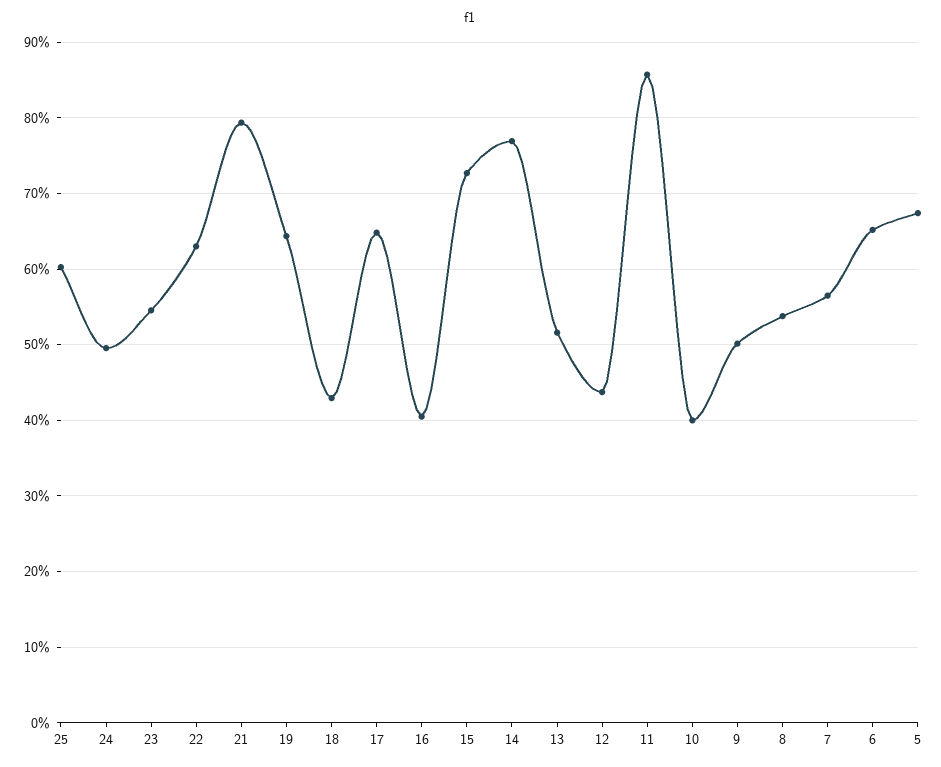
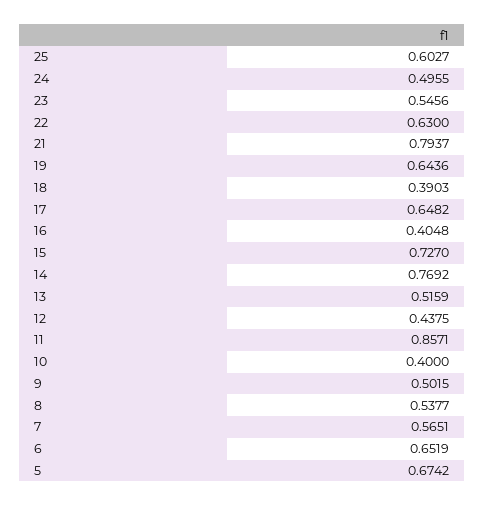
  {
    "25": 0.6027,
    "24": 0.4955,
    "23": 0.5456,
    "22": 0.63,
    "21": 0.7937,
    "19": 0.6436,
-   "18": 0.43,
+   "18": 0.3903,
    "17": 0.6482,
    "16": 0.4048,
    "15": 0.727,
    "14": 0.7692,
    "13": 0.5159,
    "12": 0.4375,
    "11": 0.8571,
    "10": 0.4,
    "9": 0.5015,
    "8": 0.5377,
    "7": 0.5651,
    "6": 0.6519,
    "5": 0.6742
  }

